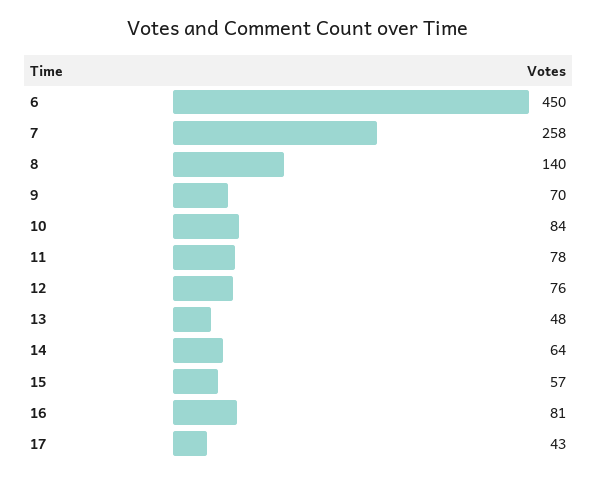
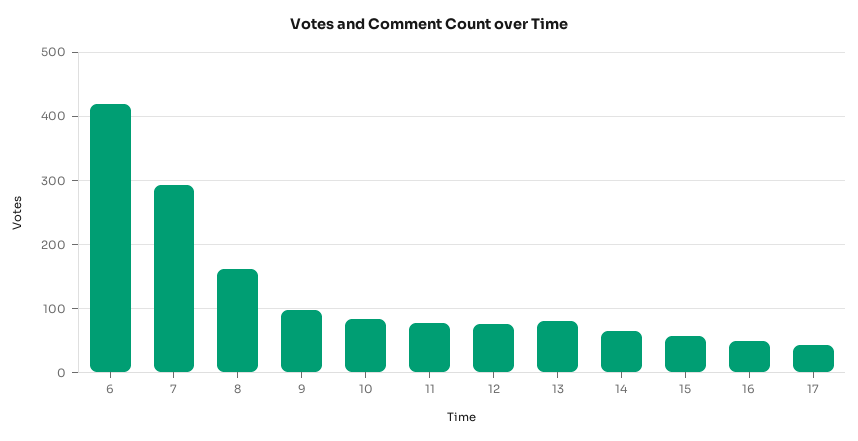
  {
-   "6": 450,
+   "6": 420,
-   "7": 258,
+   "7": 290,
-   "8": 140,
+   "8": 160,
-   "9": 70,
+   "9": 100,
    "10": 84,
    "11": 78,
    "12": 76,
-   "13": 48,
+   "13": 80,
    "14": 64,
    "15": 57,
-   "16": 81,
+   "16": 50,
    "17": 43
  }

